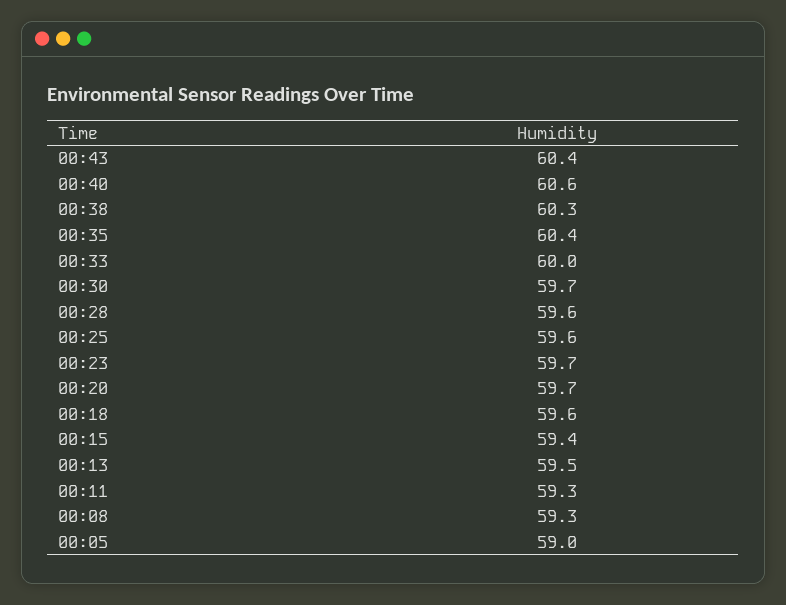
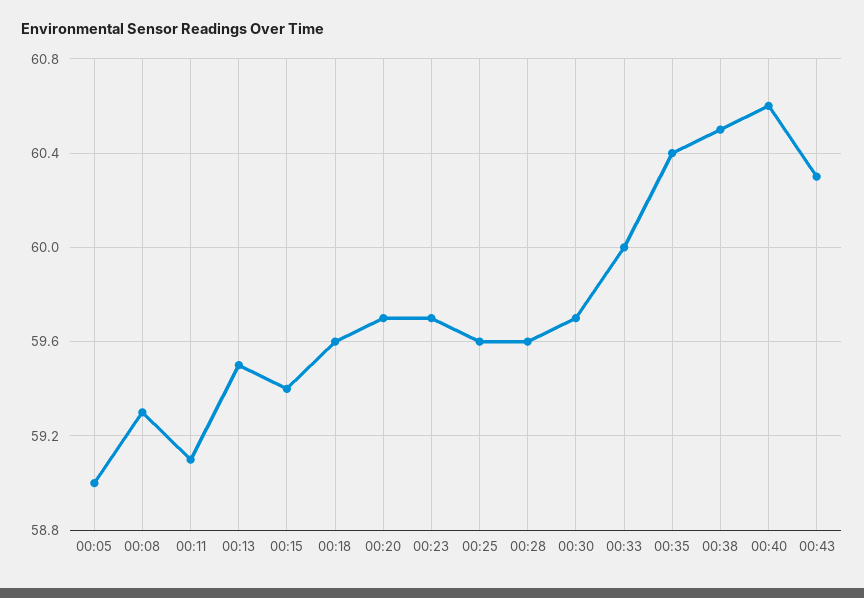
  {
-   "00:43": 60.4,
+   "00:43": 60.3,
    "00:40": 60.6,
-   "00:38": 60.3,
+   "00:38": 60.5,
    "00:35": 60.4,
    "00:33": 60,
    "00:30": 59.7,
    "00:28": 59.6,
    "00:25": 59.6,
    "00:23": 59.7,
    "00:20": 59.7,
    "00:18": 59.6,
    "00:15": 59.4,
    "00:13": 59.5,
-   "00:11": 59.3,
+   "00:11": 59.1,
    "00:08": 59.3,
    "00:05": 59
  }

